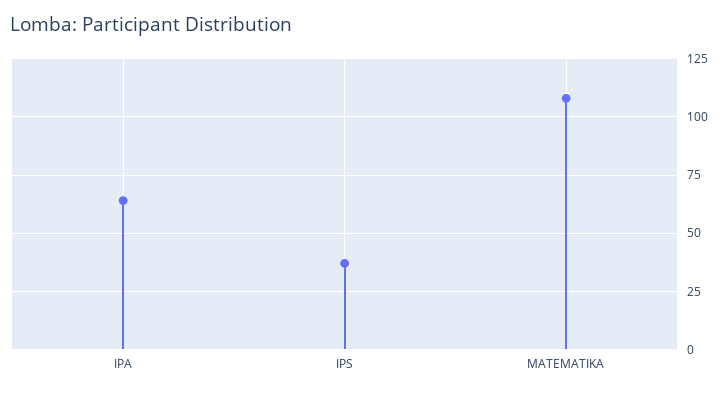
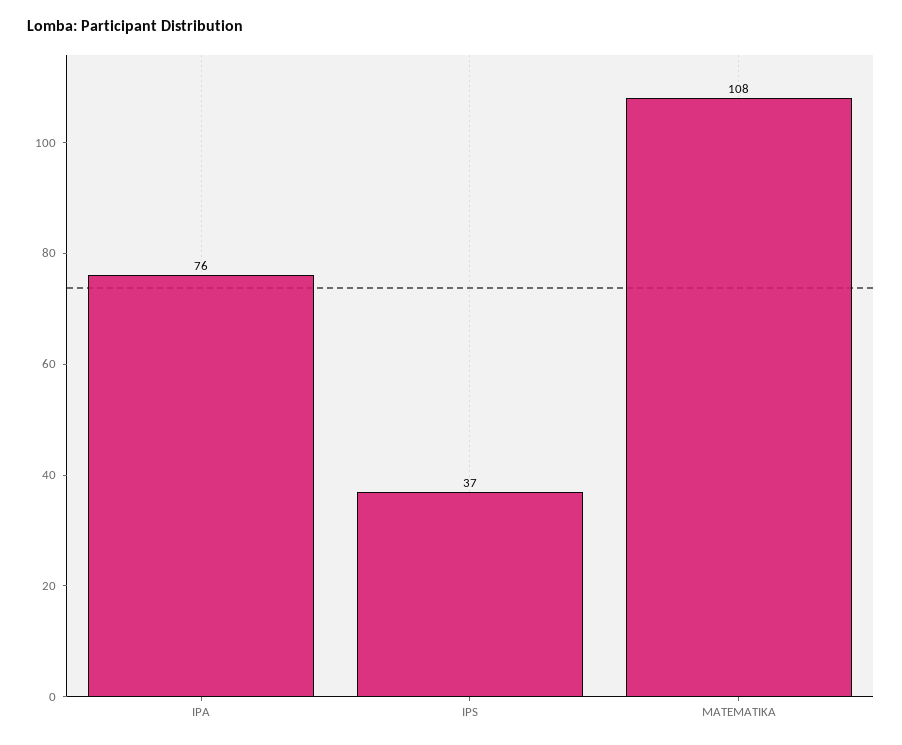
  {
-   "IPA": 65,
+   "IPA": 76,
    "IPS": 37,
    "MATEMATIKA": 108
  }

